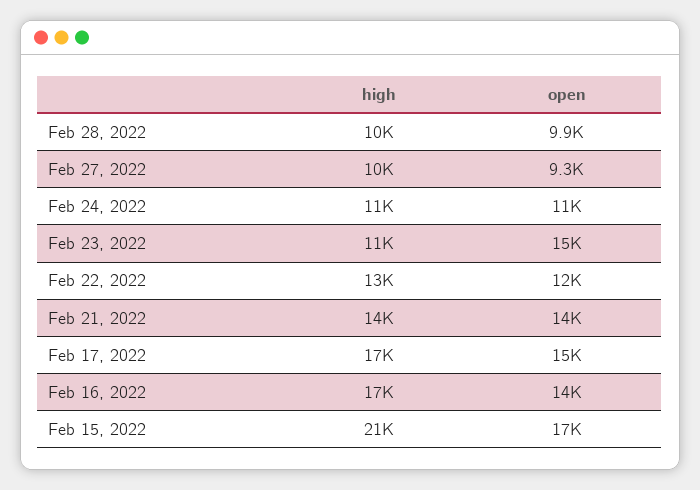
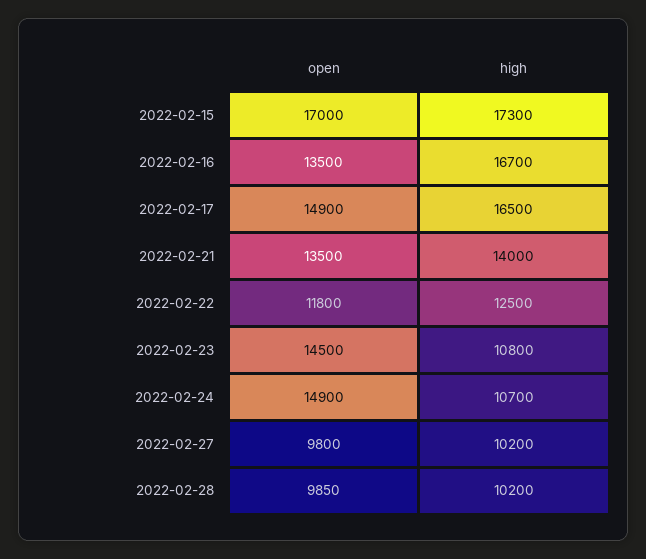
  {
    "high": {
      "Feb 28, 2022": 10200,
      "Feb 27, 2022": 10200,
      "Feb 24, 2022": 10700,
      "Feb 23, 2022": 10800,
      "Feb 22, 2022": 12500,
      "Feb 21, 2022": 14000,
      "Feb 17, 2022": 16500,
      "Feb 16, 2022": 16700,
-     "Feb 15, 2022": 21000
+     "Feb 15, 2022": 17300
    },
    "open": {
      "Feb 28, 2022": 9850,
-     "Feb 27, 2022": 9300,
+     "Feb 27, 2022": 9800,
-     "Feb 24, 2022": 11000,
+     "Feb 24, 2022": 14900,
      "Feb 23, 2022": 14500,
      "Feb 22, 2022": 11800,
      "Feb 21, 2022": 13500,
      "Feb 17, 2022": 14900,
      "Feb 16, 2022": 13500,
      "Feb 15, 2022": 17000
    }
  }

